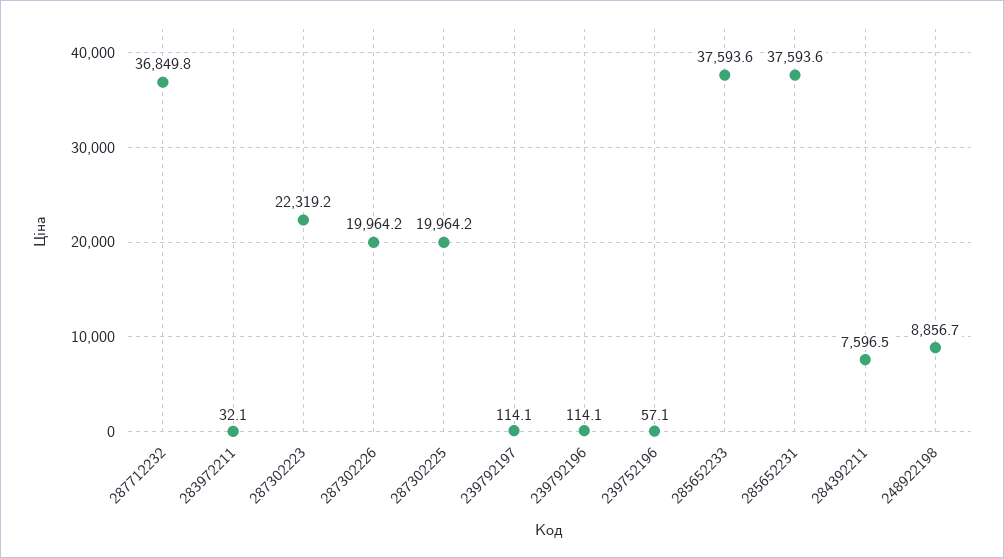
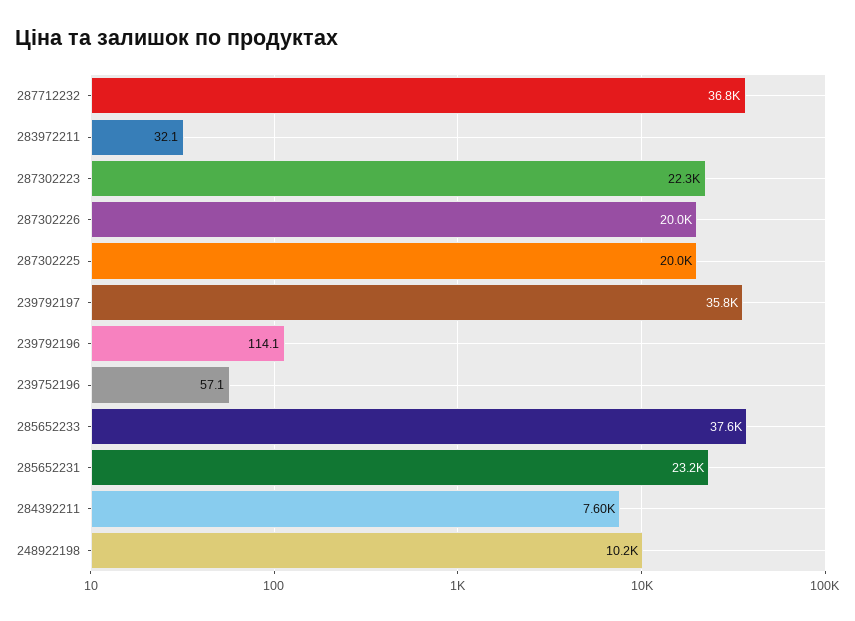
  {
    "287712232": 36849.8,
    "283972211": 32.1,
    "287302223": 22319.2,
    "287302226": 19964.2,
    "287302225": 19964.2,
-   "239792197": 114.1,
+   "239792197": 35800,
    "239792196": 114.1,
    "239752196": 57.1,
    "285652233": 37593.6,
-   "285652231": 37593.6,
+   "285652231": 23200,
    "284392211": 7596.5,
-   "248922198": 8856.7
+   "248922198": 10200
  }

